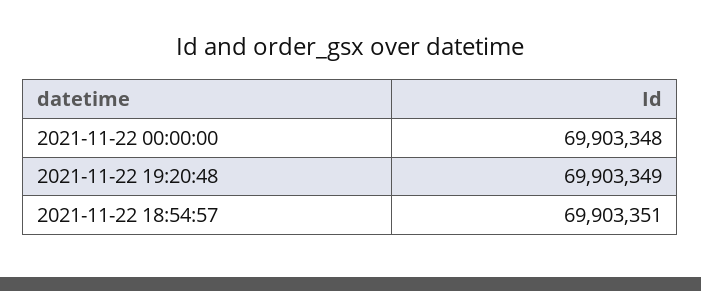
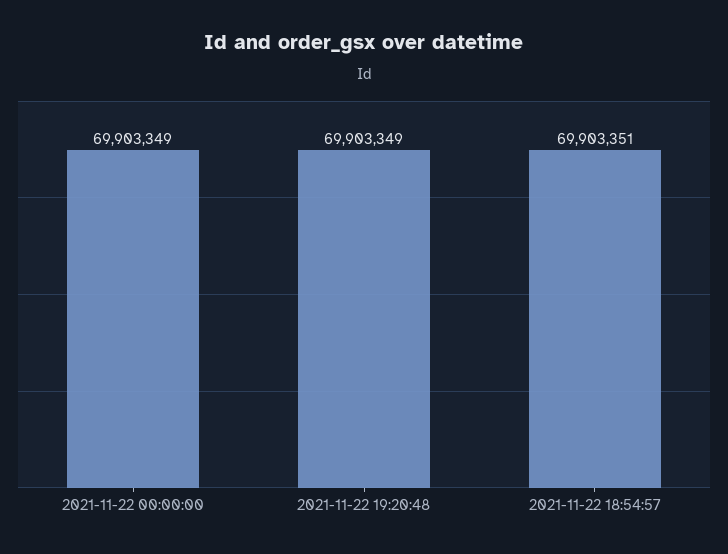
  {
-   "2021-11-22 00:00:00": 69903348,
+   "2021-11-22 00:00:00": 69903349,
    "2021-11-22 19:20:48": 69903349,
    "2021-11-22 18:54:57": 69903351
  }

